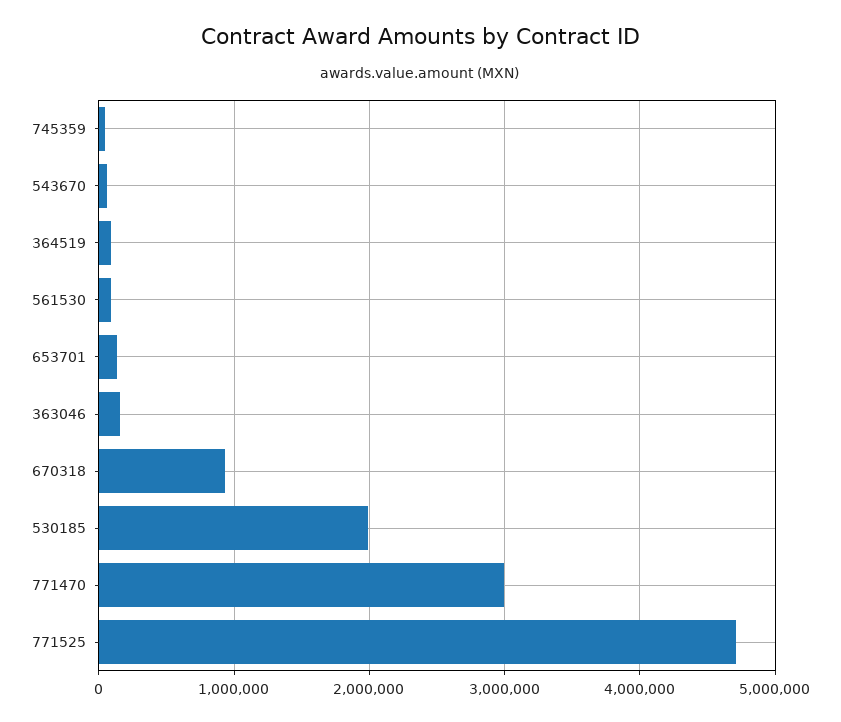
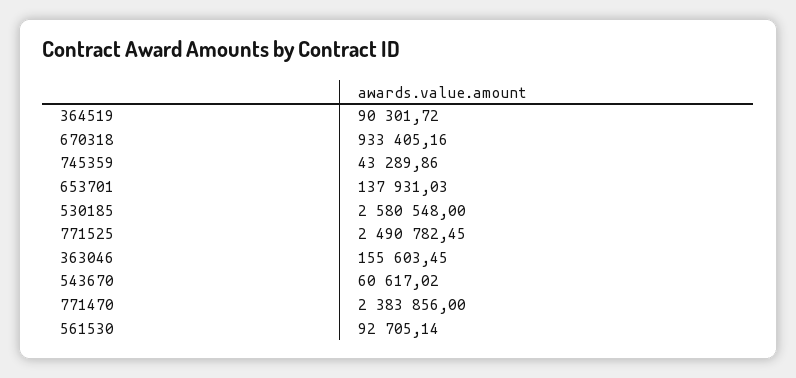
  {
    "745359": 43289.86,
    "543670": 60617.02,
    "364519": 90301.72,
    "561530": 92705.14,
    "653701": 137931.03,
    "363046": 155603.45,
    "670318": 933405.16,
-   "530185": 2000000,
+   "530185": 2580548,
-   "771470": 3000000,
+   "771470": 2383856,
-   "771525": 4700000
+   "771525": 2490782.45
  }

